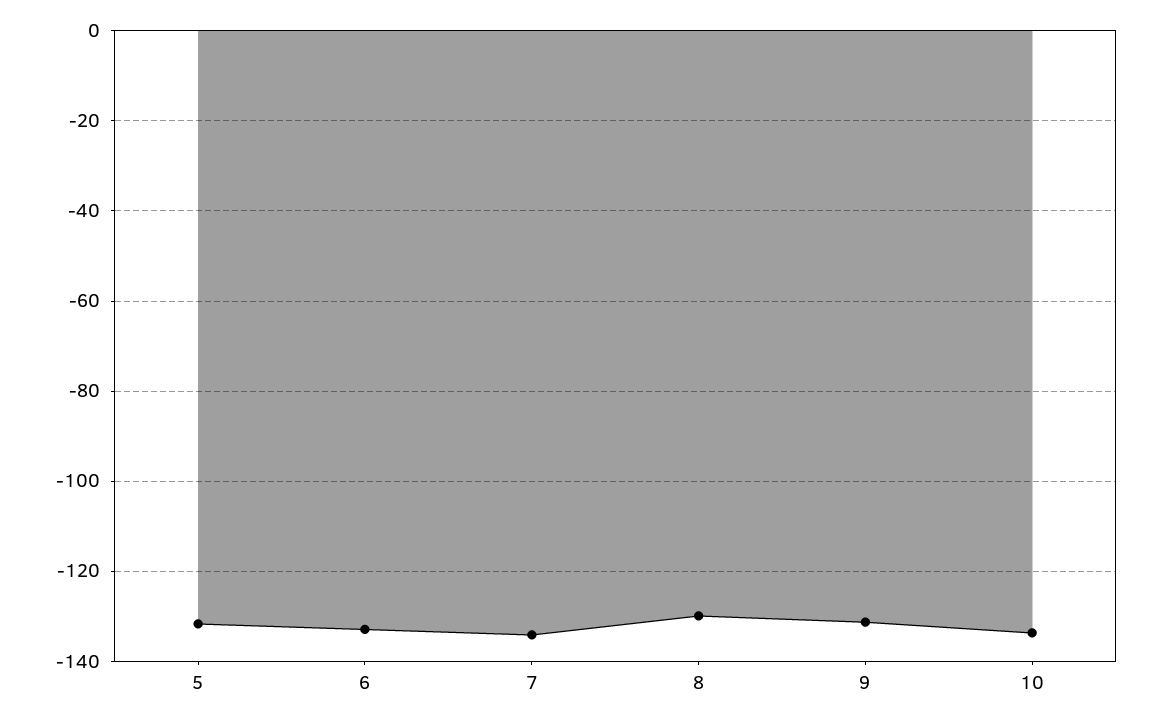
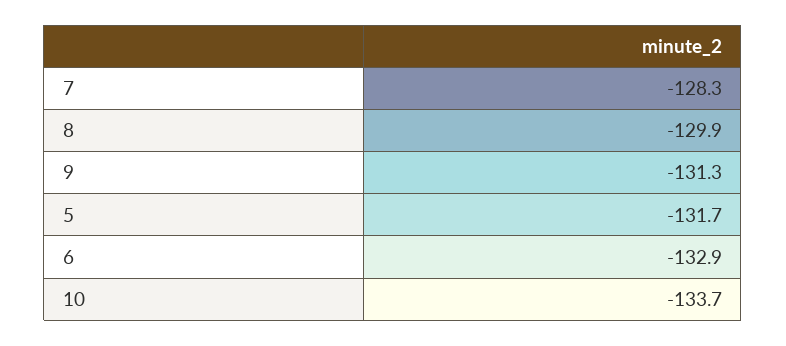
  {
    "5": -131.7,
    "6": -132.9,
-   "7": -134,
+   "7": -128.3,
    "8": -129.9,
    "9": -131.3,
    "10": -133.7
  }

